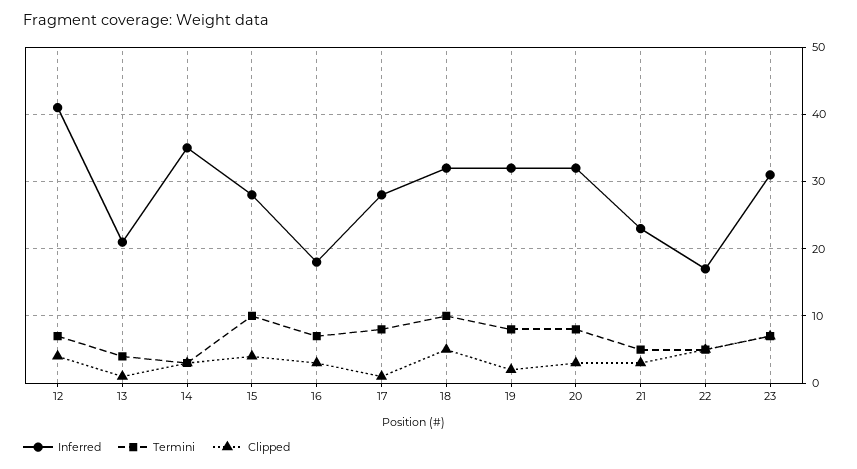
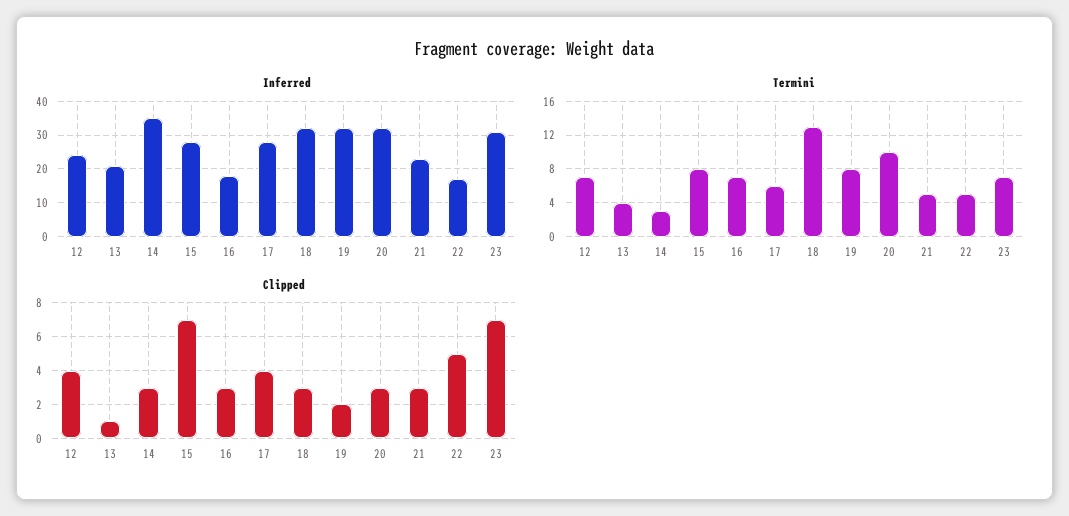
  {
    "Inferred": {
-     "12": 41,
+     "12": 25,
      "13": 21,
      "14": 35,
      "15": 28,
      "16": 18,
      "17": 28,
      "18": 32,
      "19": 32,
      "20": 32,
      "21": 23,
      "22": 17,
      "23": 31
    },
    "Termini": {
      "12": 7,
      "13": 4,
      "14": 3,
-     "15": 10,
+     "15": 8,
      "16": 7,
-     "17": 8,
+     "17": 6,
-     "18": 10,
+     "18": 13,
      "19": 8,
-     "20": 8,
+     "20": 10,
      "21": 5,
      "22": 5,
      "23": 7
    },
    "Clipped": {
      "12": 4,
      "13": 1,
      "14": 3,
-     "15": 4,
+     "15": 7,
      "16": 3,
-     "17": 1,
+     "17": 4,
-     "18": 5,
+     "18": 3,
      "19": 2,
      "20": 3,
      "21": 3,
      "22": 5,
      "23": 7
    }
  }

